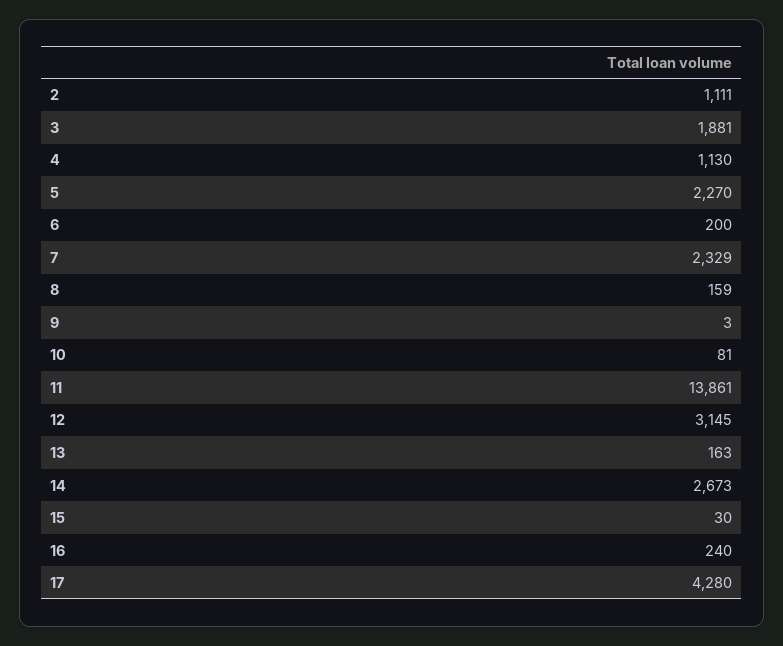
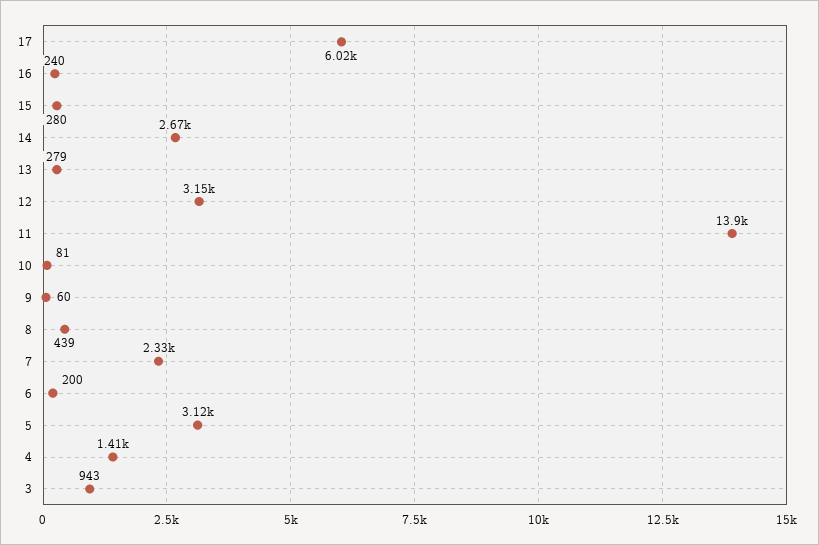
  {
-   "2": 1111,
-   "3": 1881,
+   "3": 943,
-   "4": 1130,
+   "4": 1410,
-   "5": 2270,
+   "5": 3120,
    "6": 200,
    "7": 2329,
-   "8": 159,
+   "8": 439,
-   "9": 3,
+   "9": 60,
    "10": 81,
    "11": 13861,
    "12": 3145,
-   "13": 163,
+   "13": 279,
    "14": 2673,
-   "15": 30,
+   "15": 280,
    "16": 240,
-   "17": 4280
+   "17": 6020
  }

